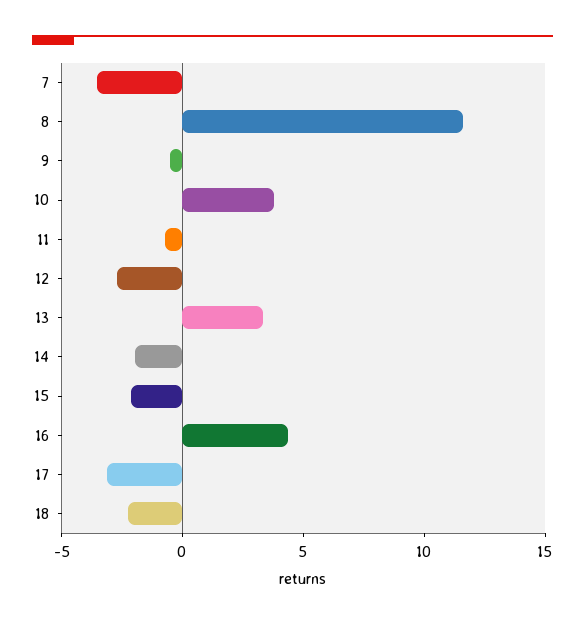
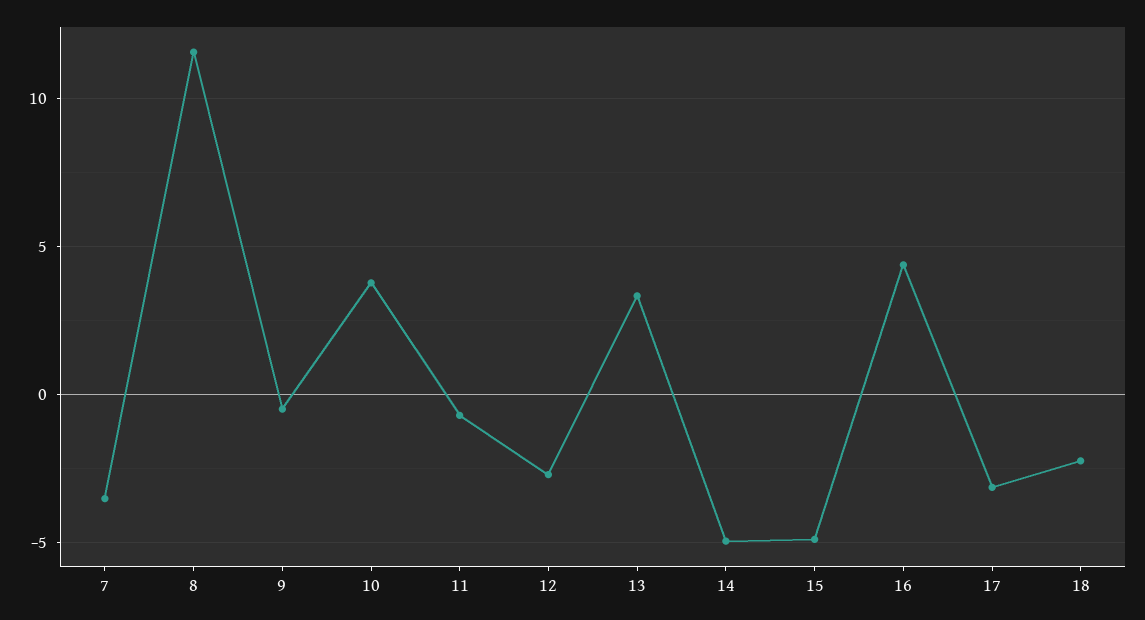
  {
    "7": -3.5,
    "8": 11.5,
    "9": -0.5,
    "10": 4,
    "11": -0.5,
    "12": -2.5,
    "13": 3.5,
-   "14": -2,
+   "14": -5,
-   "15": -2,
+   "15": -5,
    "16": 4.5,
    "17": -3,
    "18": -2.5
  }

